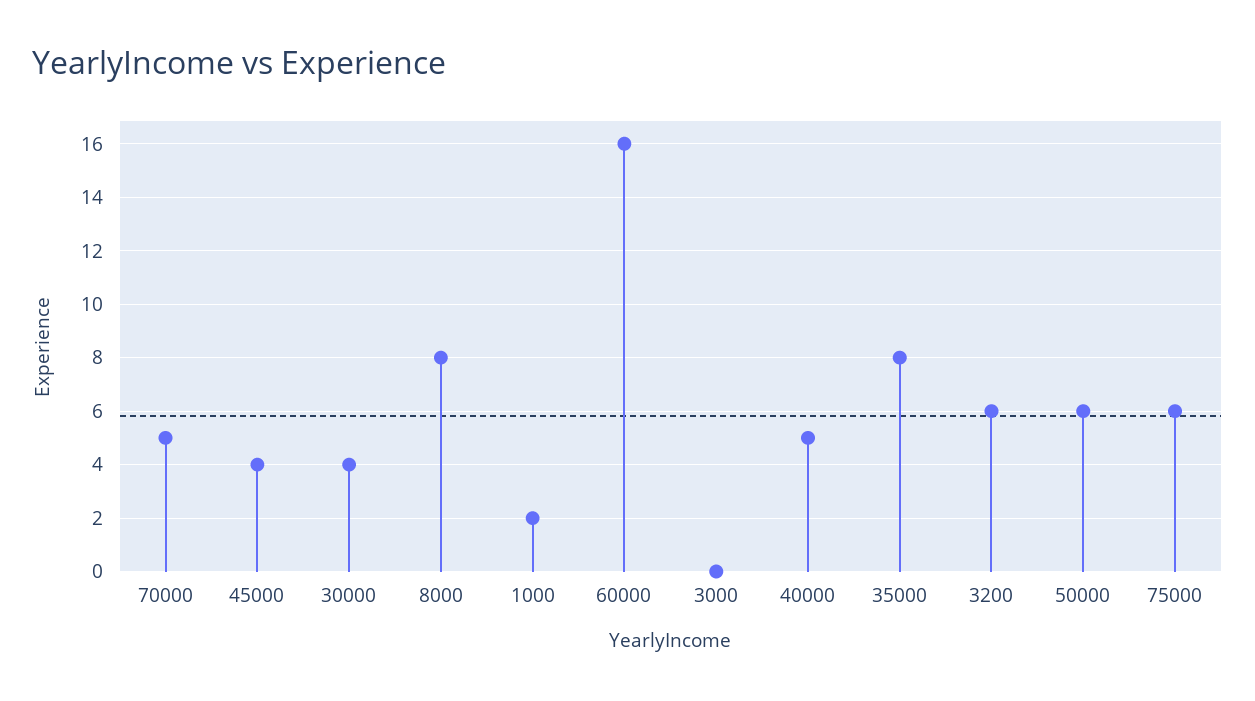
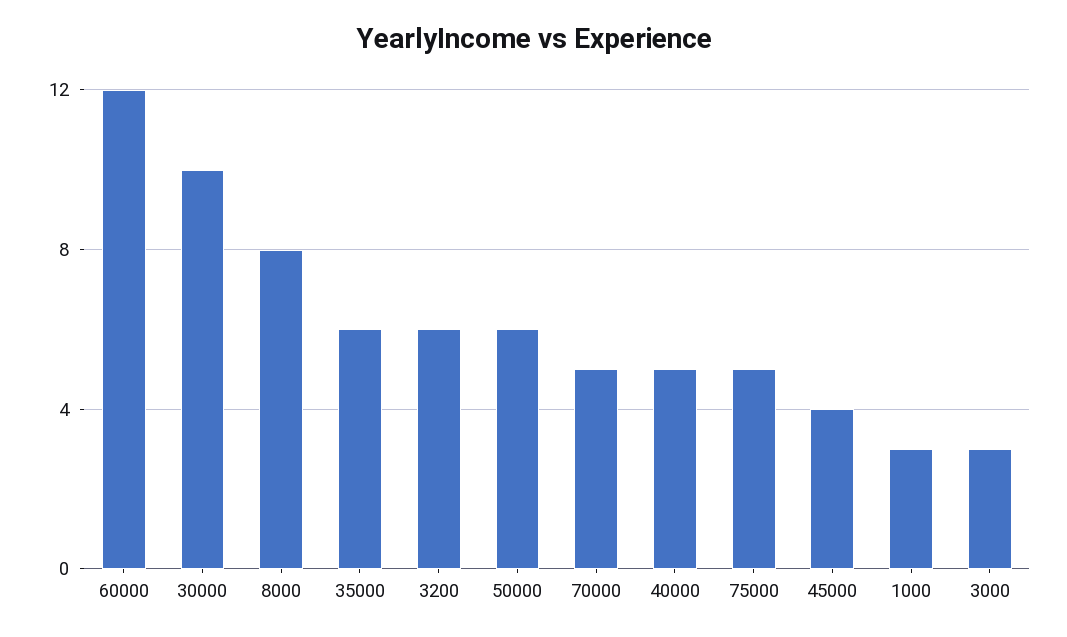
  {
    "70000": 5,
    "45000": 4,
-   "30000": 4,
+   "30000": 10,
    "8000": 8,
-   "1000": 2,
+   "1000": 3,
-   "60000": 16,
+   "60000": 12,
-   "3000": 0,
+   "3000": 3,
    "40000": 5,
-   "35000": 8,
+   "35000": 6,
    "3200": 6,
    "50000": 6,
-   "75000": 6
+   "75000": 5
  }

